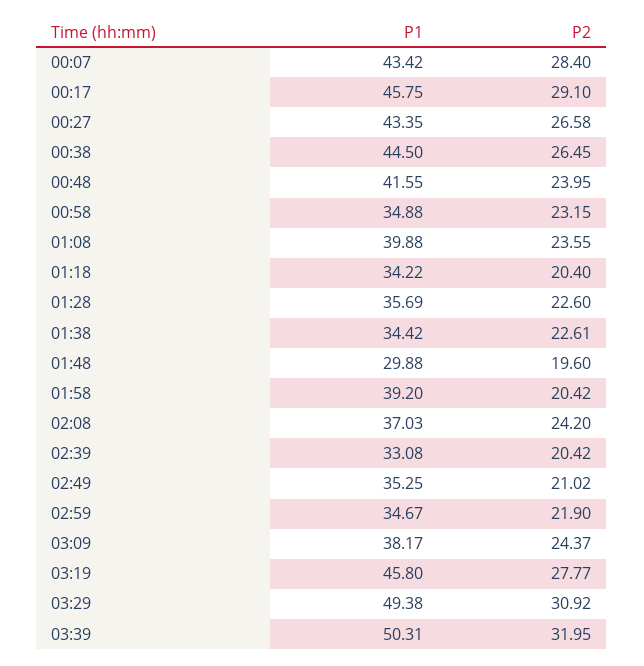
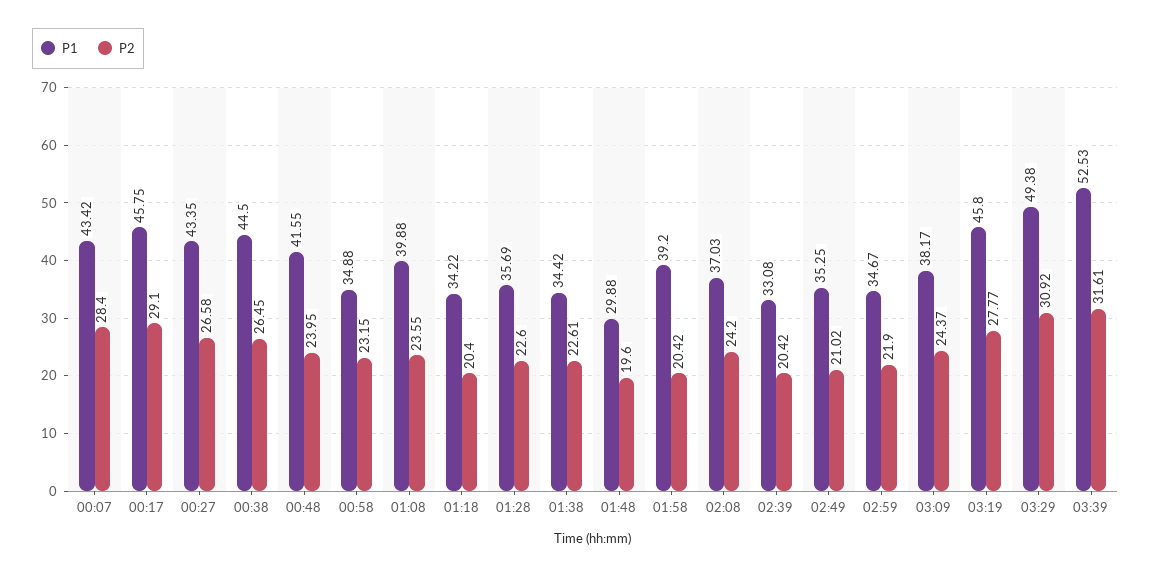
  {
    "P1": {
      "00:07": 43.42,
      "00:17": 45.75,
      "00:27": 43.35,
      "00:38": 44.5,
      "00:48": 41.55,
      "00:58": 34.88,
      "01:08": 39.88,
      "01:18": 34.22,
      "01:28": 35.69,
      "01:38": 34.42,
      "01:48": 29.88,
      "01:58": 39.2,
      "02:08": 37.03,
      "02:39": 33.08,
      "02:49": 35.25,
      "02:59": 34.67,
      "03:09": 38.17,
      "03:19": 45.8,
      "03:29": 49.38,
-     "03:39": 50.31
+     "03:39": 52.53
    },
    "P2": {
      "00:07": 28.4,
      "00:17": 29.1,
      "00:27": 26.58,
      "00:38": 26.45,
      "00:48": 23.95,
      "00:58": 23.15,
      "01:08": 23.55,
      "01:18": 20.4,
      "01:28": 22.6,
      "01:38": 22.61,
      "01:48": 19.6,
      "01:58": 20.42,
      "02:08": 24.2,
      "02:39": 20.42,
      "02:49": 21.02,
      "02:59": 21.9,
      "03:09": 24.37,
      "03:19": 27.77,
      "03:29": 30.92,
-     "03:39": 31.95
+     "03:39": 31.61
    }
  }

